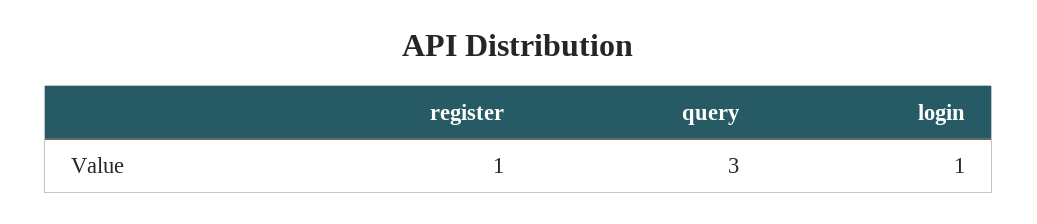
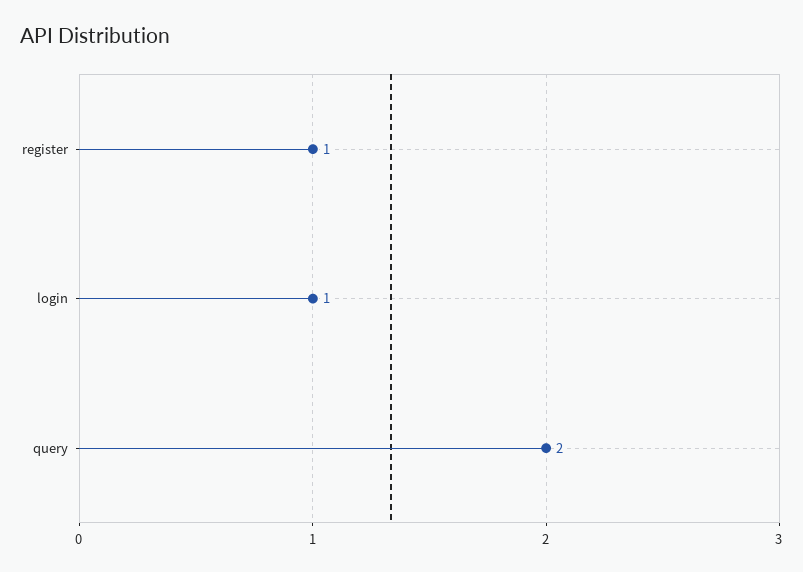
  {
    "register": 1,
-   "query": 3,
+   "query": 2,
    "login": 1
  }

